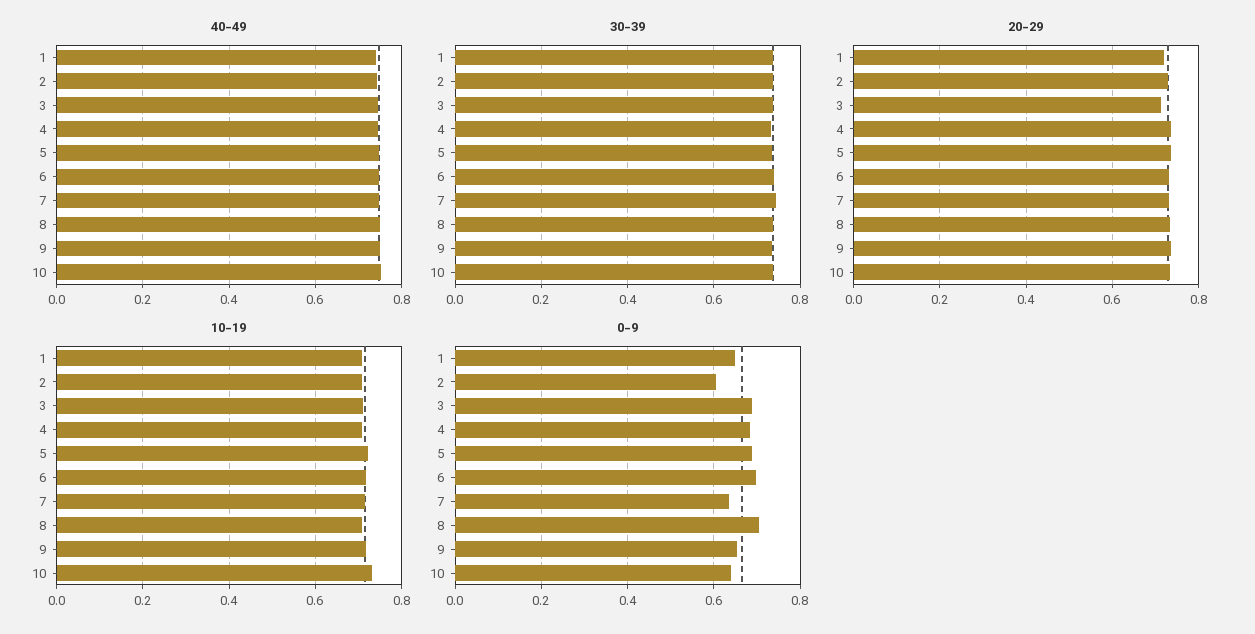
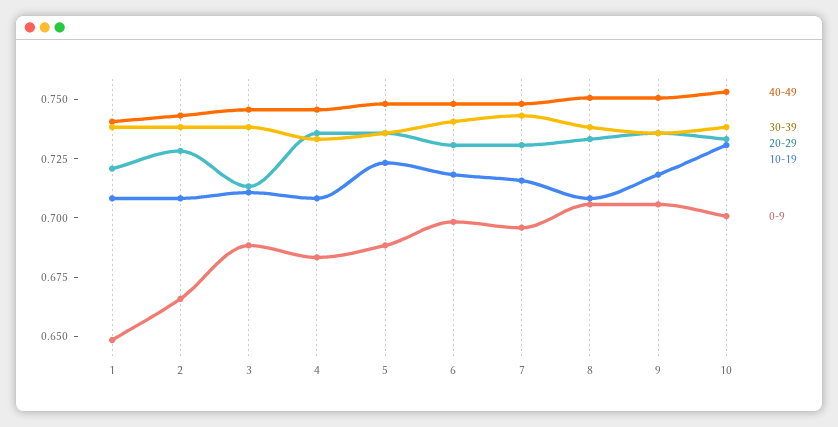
  {
    "40-49": {
      "1": 0.74,
      "2": 0.745,
      "3": 0.745,
      "4": 0.745,
      "5": 0.75,
      "6": 0.75,
      "7": 0.75,
      "8": 0.75,
      "9": 0.75,
      "10": 0.755
    },
    "30-39": {
      "1": 0.74,
      "2": 0.74,
      "3": 0.74,
      "4": 0.735,
      "5": 0.735,
      "6": 0.74,
      "7": 0.745,
      "8": 0.74,
      "9": 0.735,
      "10": 0.74
    },
    "20-29": {
      "1": 0.72,
      "2": 0.73,
      "3": 0.715,
      "4": 0.735,
      "5": 0.735,
      "6": 0.73,
      "7": 0.73,
      "8": 0.735,
      "9": 0.735,
      "10": 0.735
    },
    "10-19": {
      "1": 0.71,
      "2": 0.71,
      "3": 0.71,
      "4": 0.71,
      "5": 0.725,
      "6": 0.72,
      "7": 0.715,
      "8": 0.71,
      "9": 0.72,
      "10": 0.73
    },
    "0-9": {
      "1": 0.65,
-     "2": 0.6,
+     "2": 0.665,
      "3": 0.69,
      "4": 0.685,
      "5": 0.69,
      "6": 0.7,
-     "7": 0.64,
+     "7": 0.695,
      "8": 0.705,
-     "9": 0.66,
+     "9": 0.705,
-     "10": 0.64
+     "10": 0.7
    }
  }

